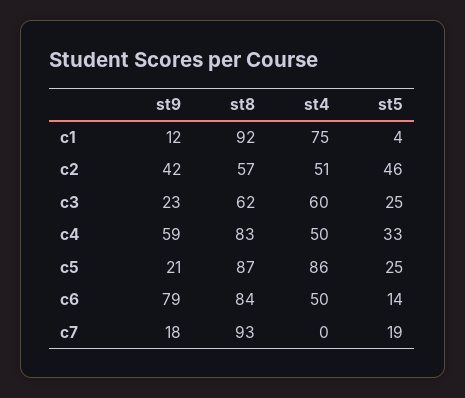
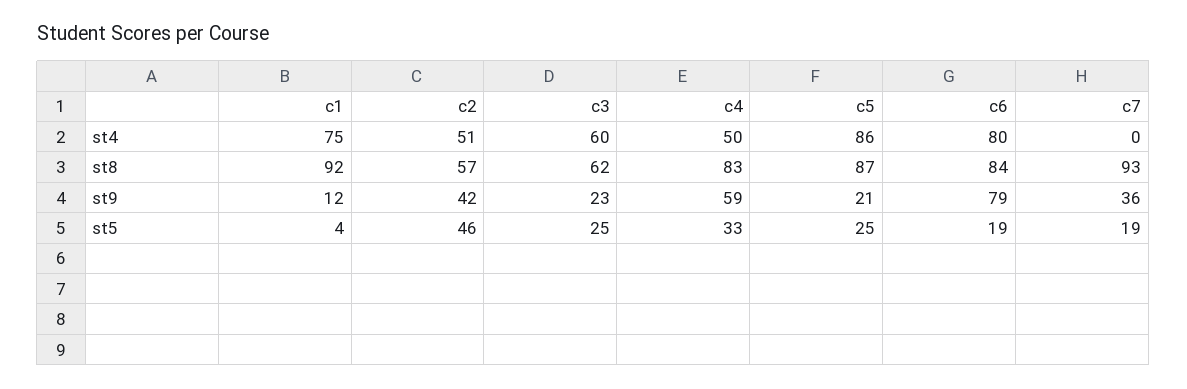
  {
    "st9": {
      "c1": 12,
      "c2": 42,
      "c3": 23,
      "c4": 59,
      "c5": 21,
      "c6": 79,
-     "c7": 18
+     "c7": 36
    },
    "st8": {
      "c1": 92,
      "c2": 57,
      "c3": 62,
      "c4": 83,
      "c5": 87,
      "c6": 84,
      "c7": 93
    },
    "st4": {
      "c1": 75,
      "c2": 51,
      "c3": 60,
      "c4": 50,
      "c5": 86,
-     "c6": 50,
+     "c6": 80,
      "c7": 0
    },
    "st5": {
      "c1": 4,
      "c2": 46,
      "c3": 25,
      "c4": 33,
      "c5": 25,
-     "c6": 14,
+     "c6": 19,
      "c7": 19
    }
  }

